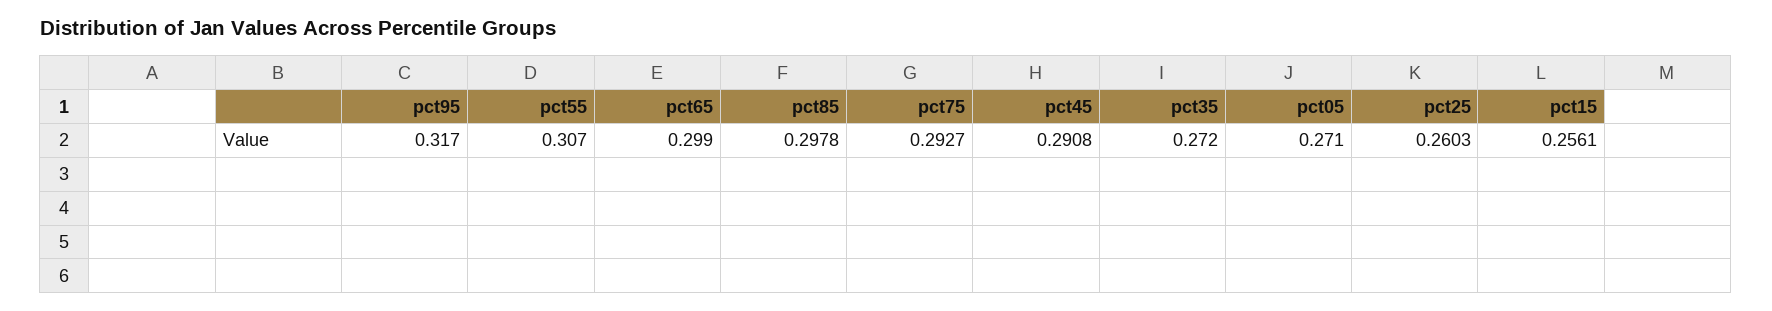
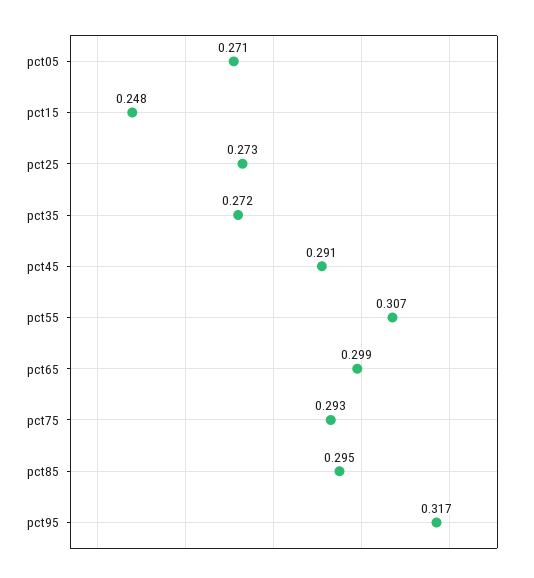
  {
    "pct95": 0.317,
    "pct55": 0.307,
    "pct65": 0.299,
-   "pct85": 0.2978,
+   "pct85": 0.295,
    "pct75": 0.2927,
    "pct45": 0.2908,
    "pct35": 0.272,
    "pct05": 0.271,
-   "pct25": 0.2603,
+   "pct25": 0.273,
-   "pct15": 0.2561
+   "pct15": 0.248
  }

